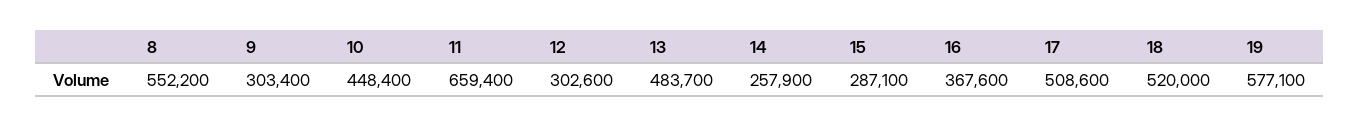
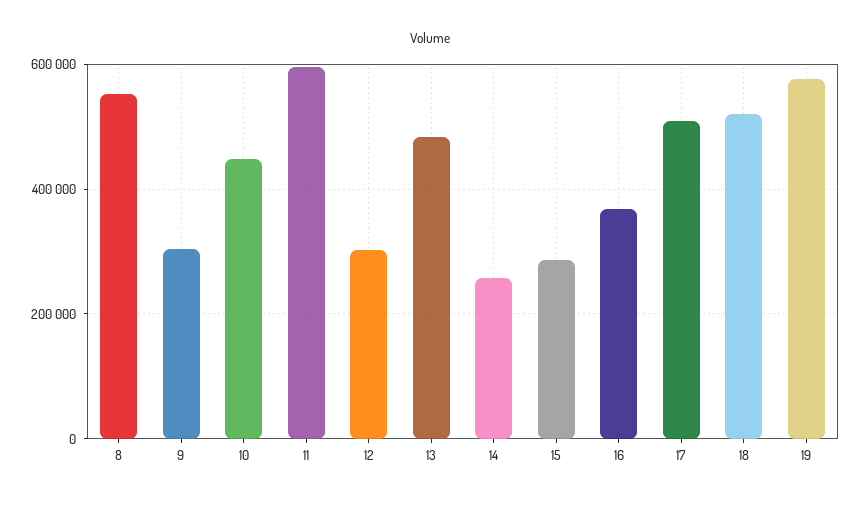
  {
    "8": 552200,
    "9": 303400,
    "10": 448400,
-   "11": 659400,
+   "11": 600000,
    "12": 302600,
    "13": 483700,
    "14": 257900,
    "15": 287100,
    "16": 367600,
    "17": 508600,
    "18": 520000,
    "19": 577100
  }

